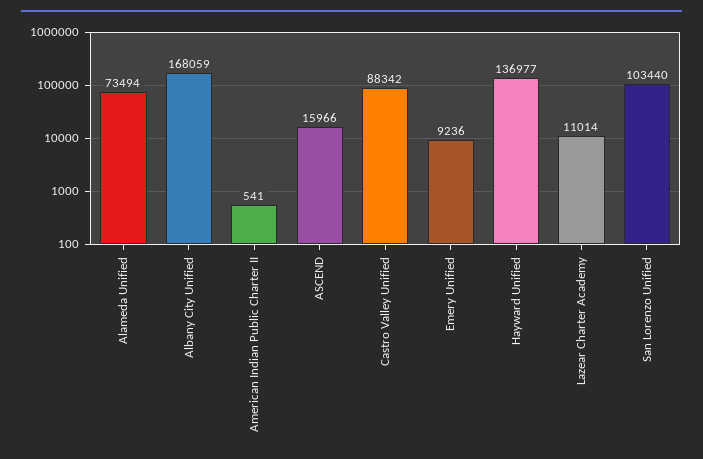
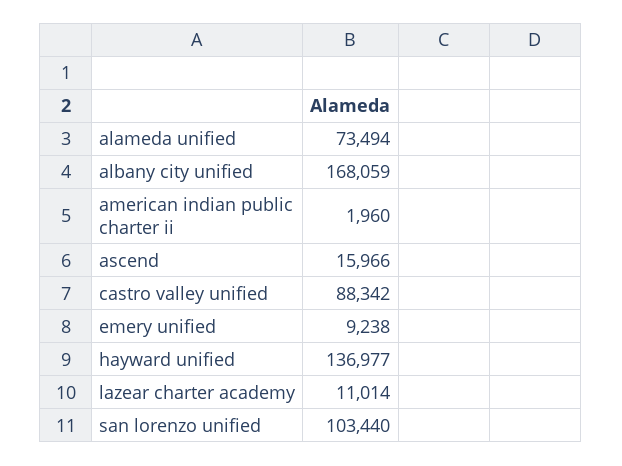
  {
    "Alameda Unified": 73494,
    "Albany City Unified": 168059,
-   "American Indian Public Charter II": 541,
+   "American Indian Public Charter II": 1960,
    "ASCEND": 15966,
    "Castro Valley Unified": 88342,
-   "Emery Unified": 9236,
+   "Emery Unified": 9238,
    "Hayward Unified": 136977,
    "Lazear Charter Academy": 11014,
    "San Lorenzo Unified": 103440
  }

